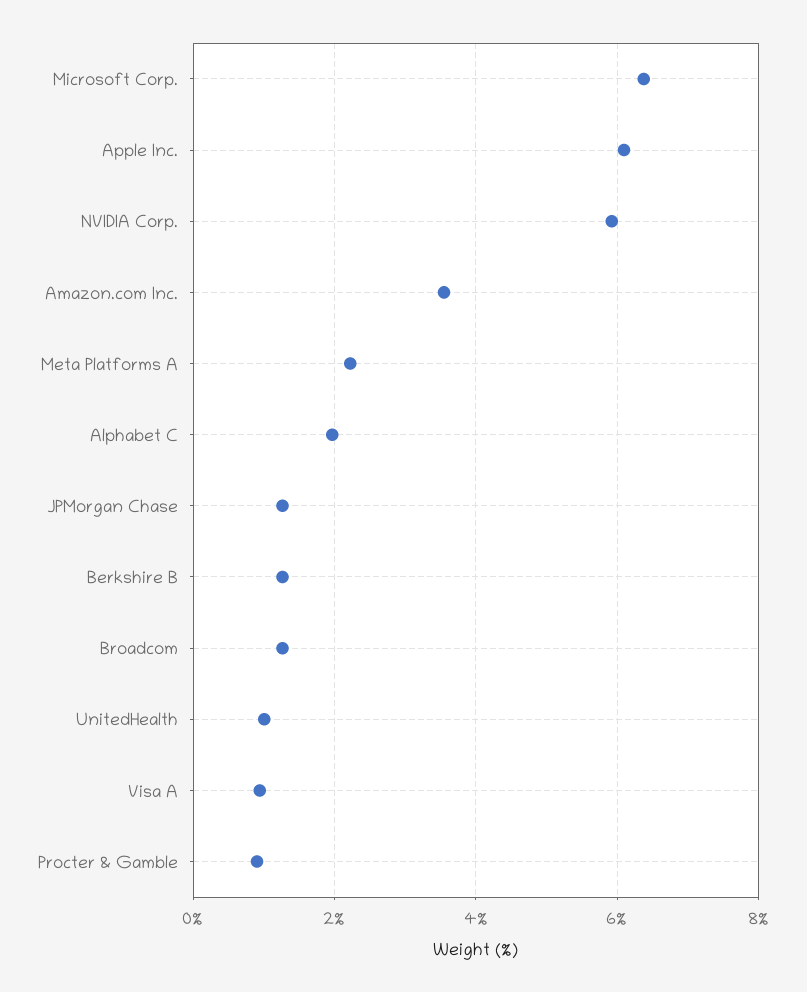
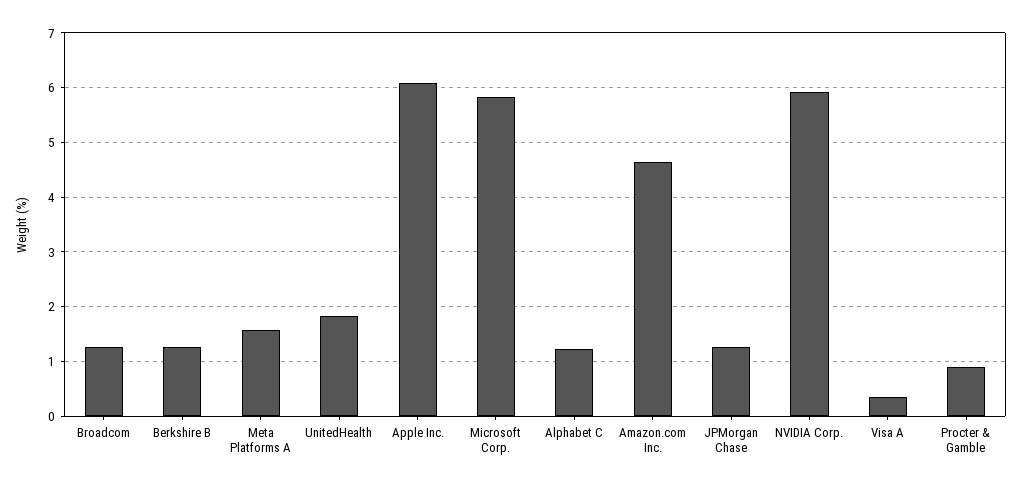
  {
-   "Microsoft Corp.": 6.4,
+   "Microsoft Corp.": 5.8,
    "Apple Inc.": 6,
    "NVIDIA Corp.": 6,
-   "Amazon.com Inc.": 3.6,
+   "Amazon.com Inc.": 4.6,
-   "Meta Platforms A": 2.2,
+   "Meta Platforms A": 1.6,
-   "Alphabet C": 2,
+   "Alphabet C": 1.2,
    "JPMorgan Chase": 1.2,
    "Berkshire B": 1.2,
    "Broadcom": 1.2,
-   "UnitedHealth": 1,
+   "UnitedHealth": 1.8,
-   "Visa A": 1,
+   "Visa A": 0.4,
    "Procter & Gamble": 1
  }

